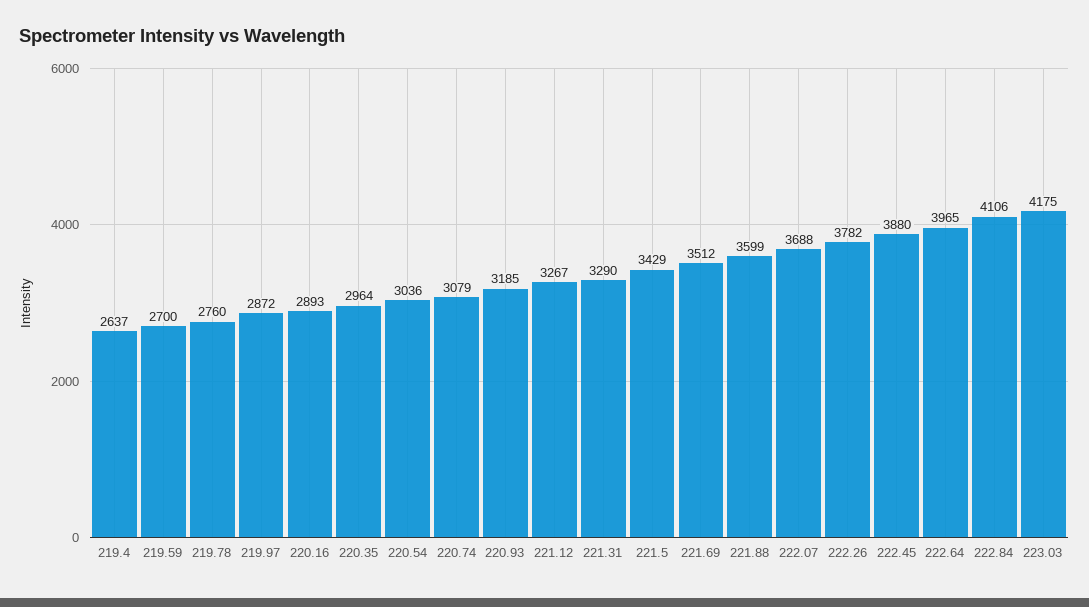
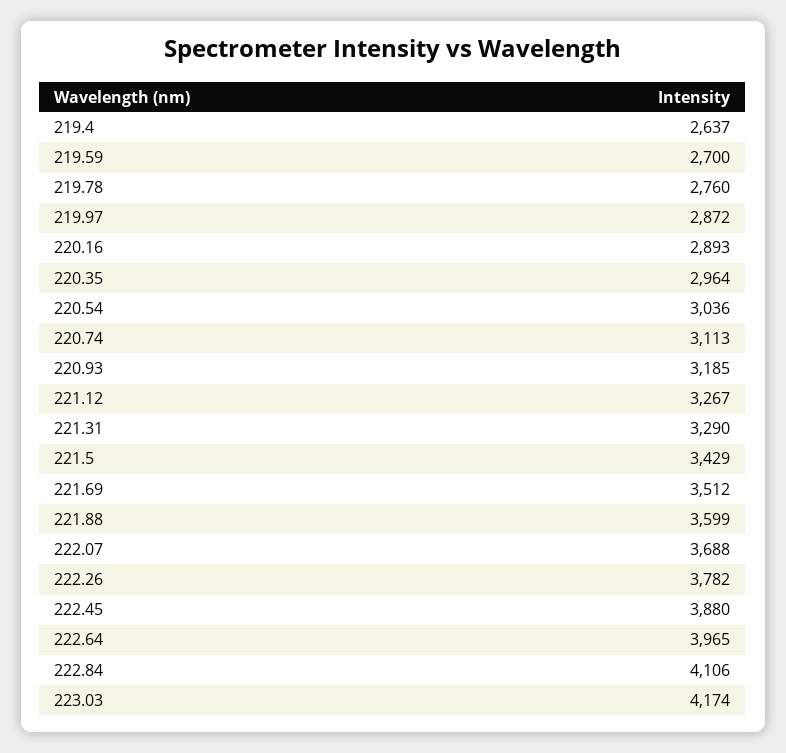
  {
    "219.4": 2637,
    "219.59": 2700,
    "219.78": 2760,
    "219.97": 2872,
    "220.16": 2893,
    "220.35": 2964,
    "220.54": 3036,
-   "220.74": 3079,
+   "220.74": 3113,
    "220.93": 3185,
    "221.12": 3267,
    "221.31": 3290,
    "221.5": 3429,
    "221.69": 3512,
    "221.88": 3599,
    "222.07": 3688,
    "222.26": 3782,
    "222.45": 3880,
    "222.64": 3965,
    "222.84": 4106,
-   "223.03": 4175
+   "223.03": 4174
  }

